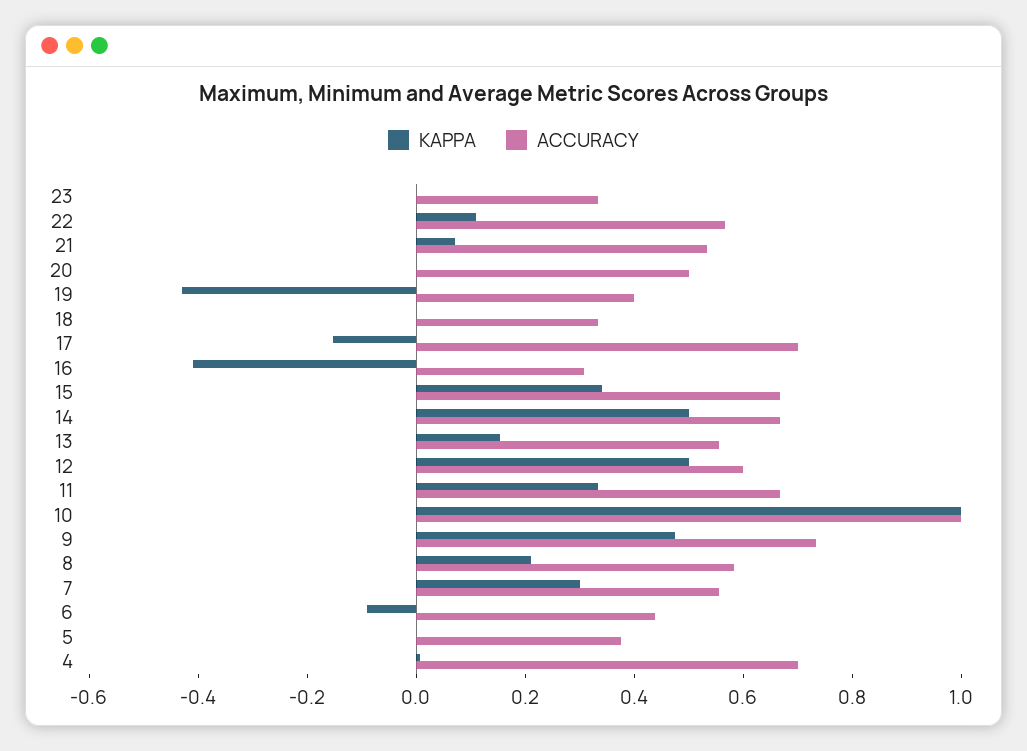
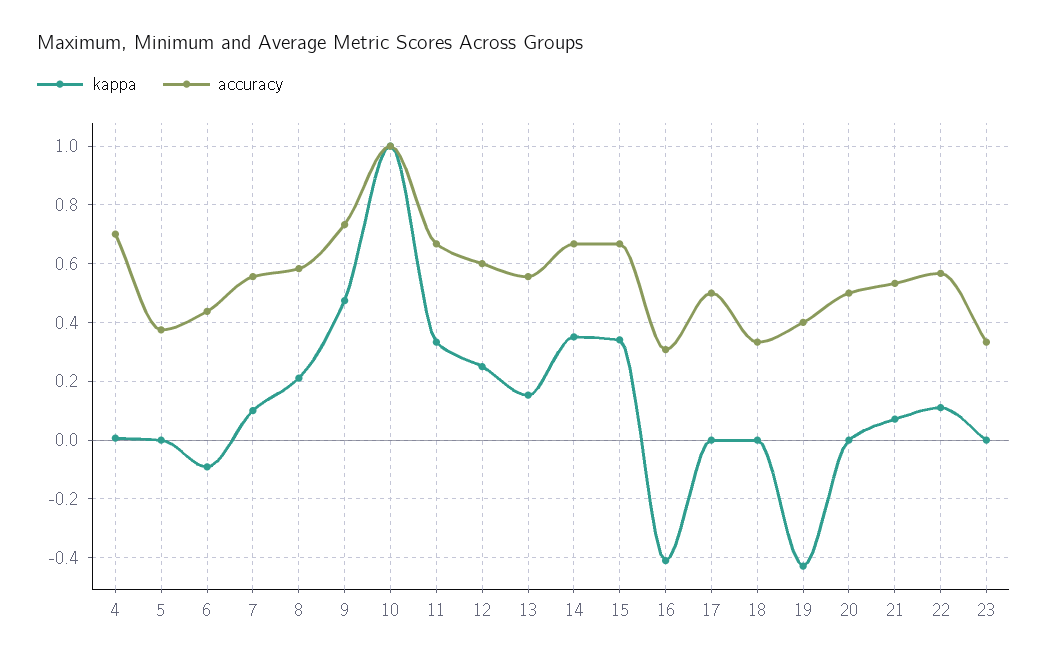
  {
    "KAPPA": {
      "23": 0,
      "22": 0.1,
      "21": 0.075,
      "20": 0,
      "19": -0.425,
      "18": 0,
-     "17": -0.15,
+     "17": 0,
      "16": -0.4,
      "15": 0.35,
-     "14": 0.5,
+     "14": 0.35,
      "13": 0.15,
-     "12": 0.5,
+     "12": 0.25,
      "11": 0.325,
      "10": 1,
      "9": 0.475,
      "8": 0.2,
-     "7": 0.3,
+     "7": 0.1,
      "6": -0.1,
      "5": 0,
      "4": 0
    },
    "ACCURACY": {
      "23": 0.325,
      "22": 0.575,
      "21": 0.525,
      "20": 0.5,
      "19": 0.4,
      "18": 0.325,
-     "17": 0.7,
+     "17": 0.5,
      "16": 0.3,
      "15": 0.675,
      "14": 0.675,
      "13": 0.55,
      "12": 0.6,
      "11": 0.675,
      "10": 1,
      "9": 0.725,
      "8": 0.575,
      "7": 0.55,
      "6": 0.45,
      "5": 0.375,
      "4": 0.7
    }
  }

